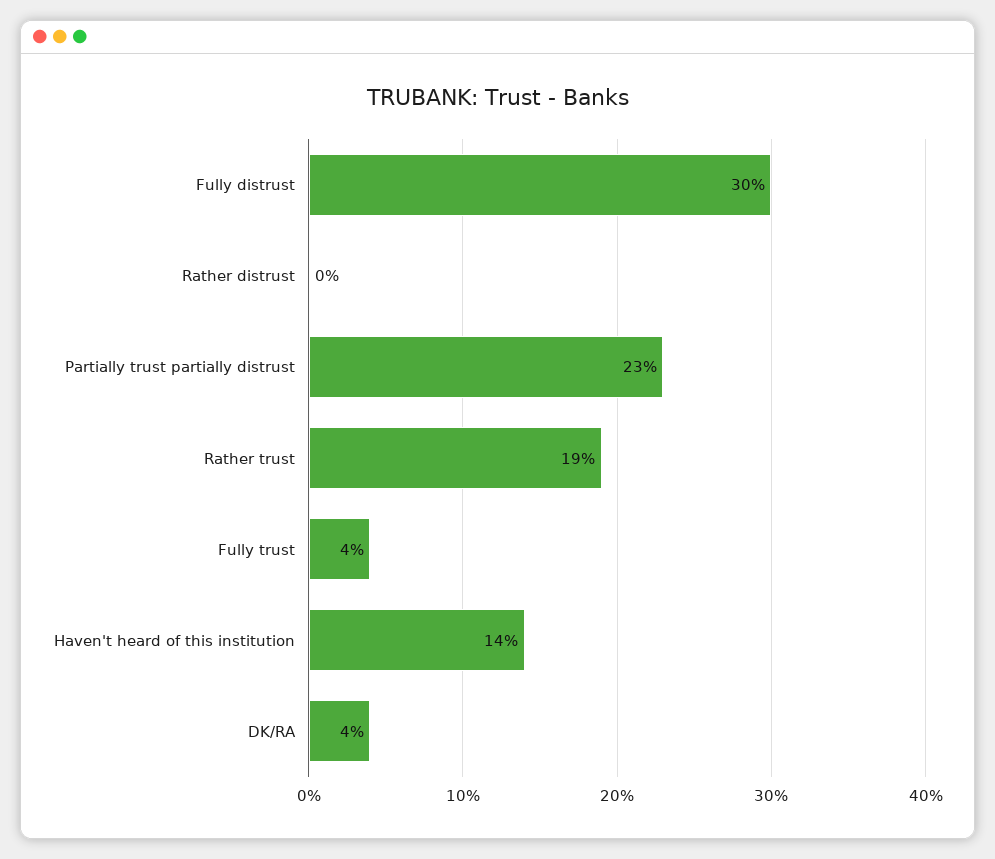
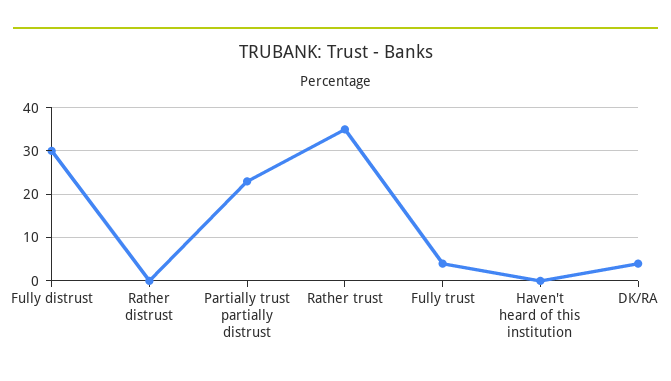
  {
    "Fully distrust": 30,
    "Rather distrust": 0,
    "Partially trust partially distrust": 23,
-   "Rather trust": 19,
+   "Rather trust": 35,
    "Fully trust": 4,
-   "Haven't heard of this institution": 14,
+   "Haven't heard of this institution": 0,
    "DK/RA": 4
  }

